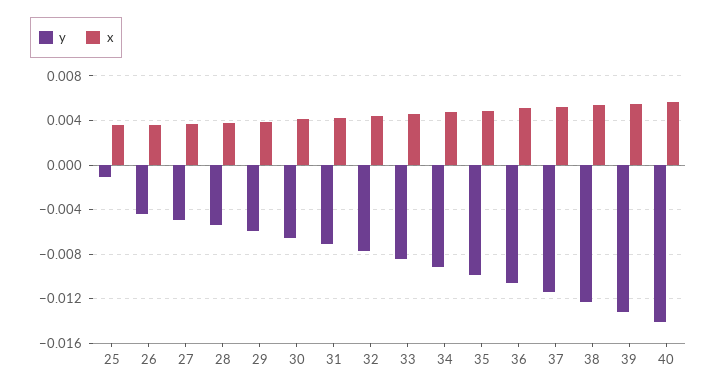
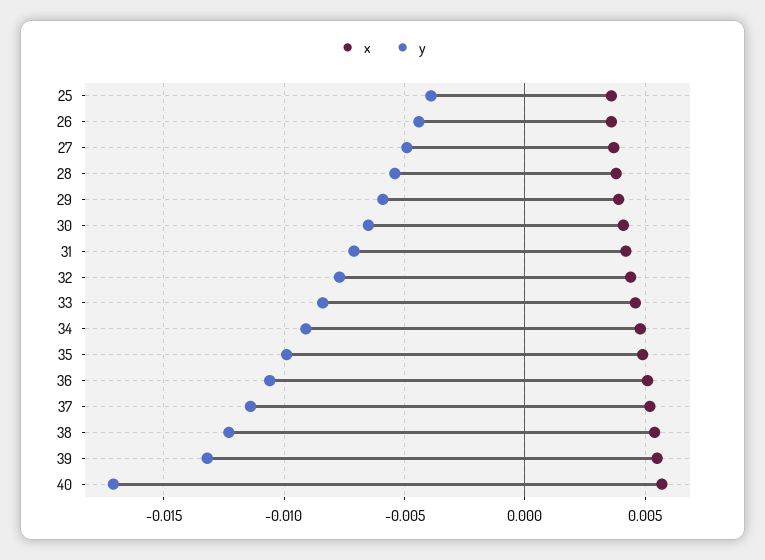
  {
    "y": {
-     "25": -0.001,
+     "25": -0.004,
      "26": -0.0045,
      "27": -0.005,
      "28": -0.0055,
      "29": -0.006,
      "30": -0.0065,
      "31": -0.007,
      "32": -0.0075,
      "33": -0.0085,
      "34": -0.009,
      "35": -0.01,
      "36": -0.0105,
      "37": -0.0115,
      "38": -0.0125,
      "39": -0.013,
-     "40": -0.014
+     "40": -0.017
    },
    "x": {
      "25": 0.0035,
      "26": 0.0035,
      "27": 0.0035,
      "28": 0.004,
      "29": 0.004,
      "30": 0.004,
      "31": 0.004,
      "32": 0.0045,
      "33": 0.0045,
      "34": 0.005,
      "35": 0.005,
      "36": 0.005,
      "37": 0.005,
      "38": 0.0055,
      "39": 0.0055,
      "40": 0.0055
    }
  }

